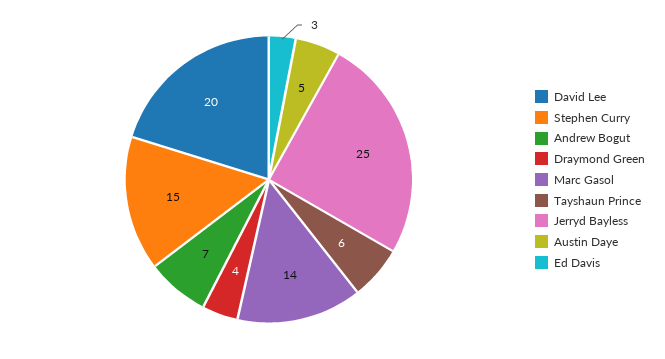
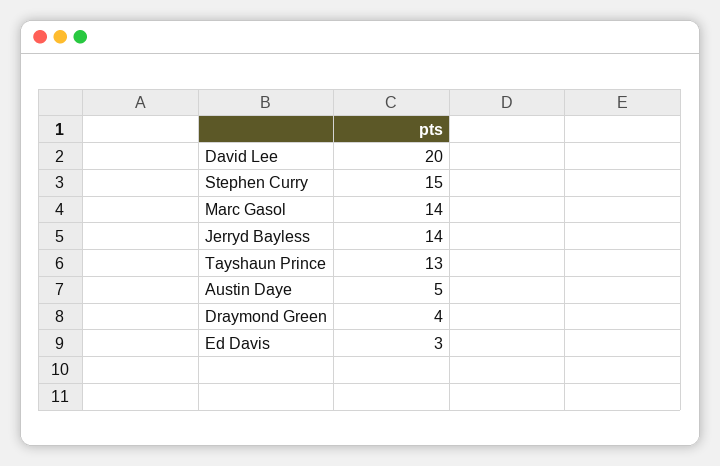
  {
    "David Lee": 20,
    "Stephen Curry": 15,
-   "Andrew Bogut": 7,
    "Draymond Green": 4,
    "Marc Gasol": 14,
-   "Tayshaun Prince": 6,
+   "Tayshaun Prince": 13,
-   "Jerryd Bayless": 25,
+   "Jerryd Bayless": 14,
    "Austin Daye": 5,
    "Ed Davis": 3
  }

